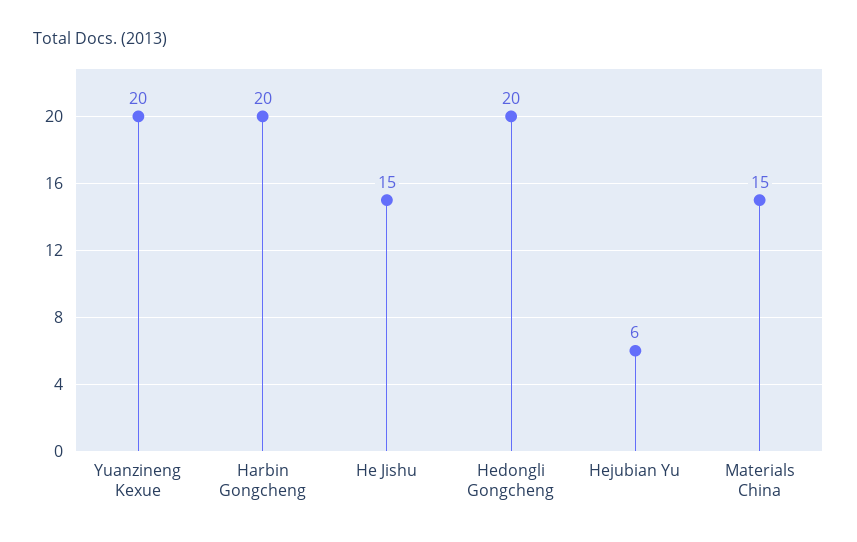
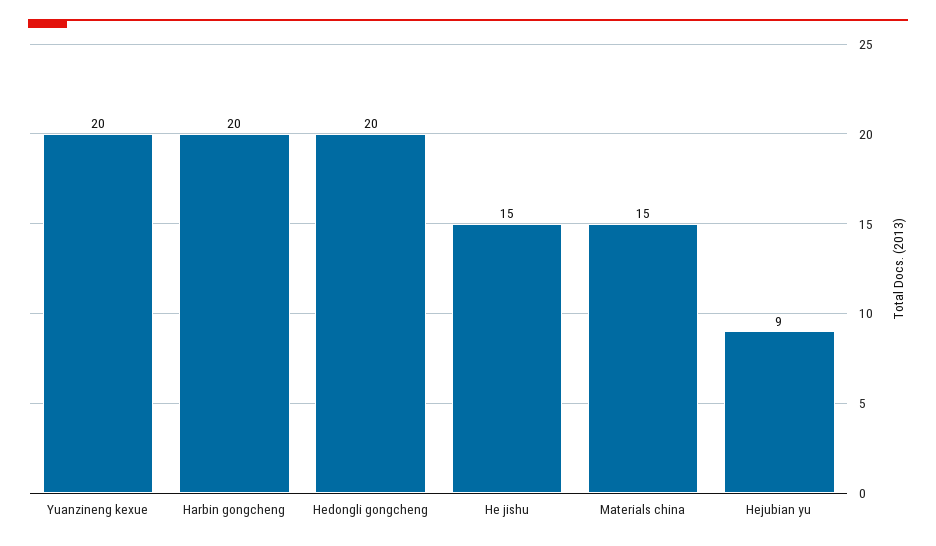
  {
    "Yuanzineng Kexue": 20,
    "Harbin Gongcheng": 20,
    "He Jishu": 15,
    "Hedongli Gongcheng": 20,
-   "Hejubian Yu": 6,
+   "Hejubian Yu": 9,
    "Materials China": 15
  }

